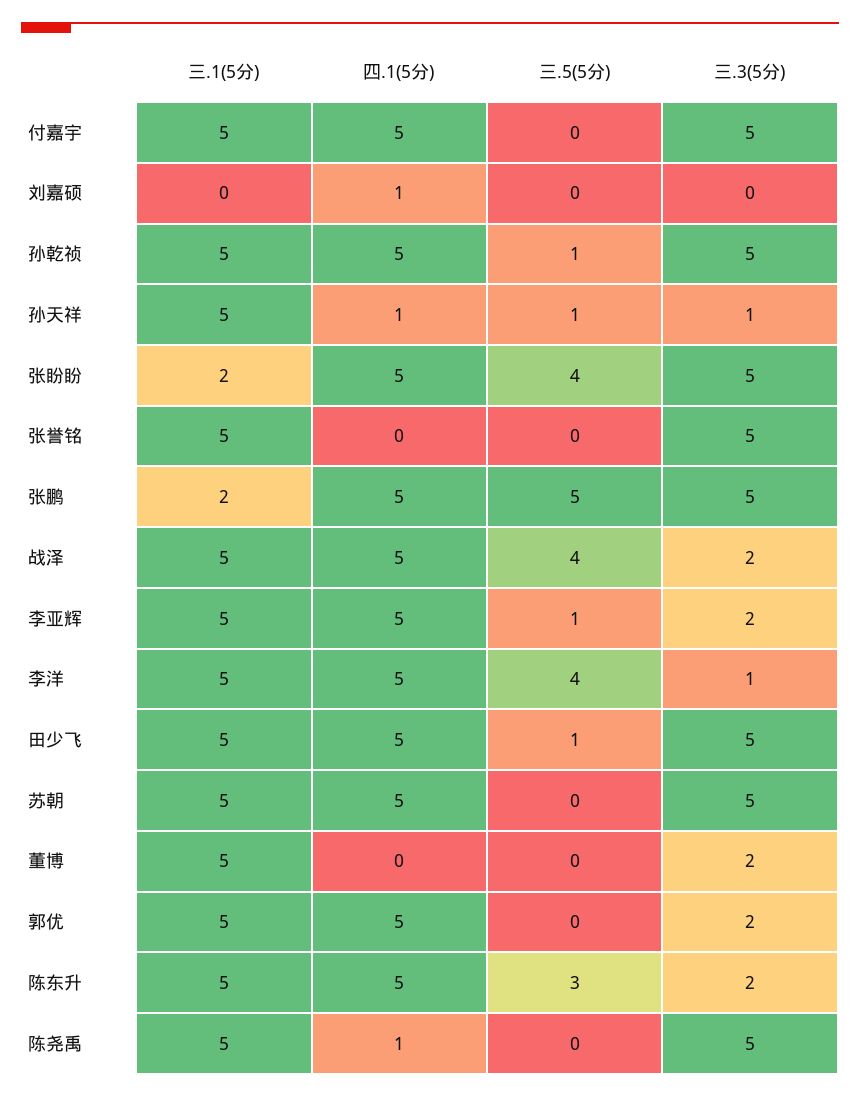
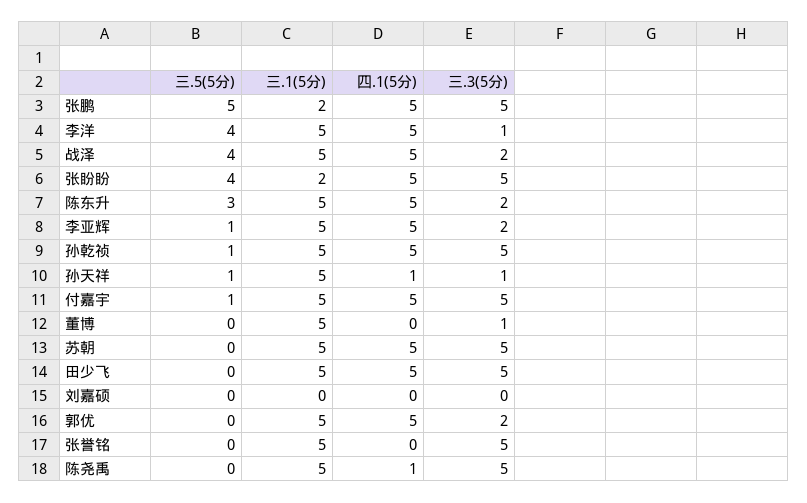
  {
    "三.1(5分)": {
      "付嘉宇": 5,
      "刘嘉硕": 0,
      "孙乾祯": 5,
      "孙天祥": 5,
      "张盼盼": 2,
      "张誉铭": 5,
      "张鹏": 2,
      "战泽": 5,
      "李亚辉": 5,
      "李洋": 5,
      "田少飞": 5,
      "苏朝": 5,
      "董博": 5,
      "郭优": 5,
      "陈东升": 5,
      "陈尧禹": 5
    },
    "四.1(5分)": {
      "付嘉宇": 5,
-     "刘嘉硕": 1,
+     "刘嘉硕": 0,
      "孙乾祯": 5,
      "孙天祥": 1,
      "张盼盼": 5,
      "张誉铭": 0,
      "张鹏": 5,
      "战泽": 5,
      "李亚辉": 5,
      "李洋": 5,
      "田少飞": 5,
      "苏朝": 5,
      "董博": 0,
      "郭优": 5,
      "陈东升": 5,
      "陈尧禹": 1
    },
    "三.5(5分)": {
-     "付嘉宇": 0,
+     "付嘉宇": 1,
      "刘嘉硕": 0,
      "孙乾祯": 1,
      "孙天祥": 1,
      "张盼盼": 4,
      "张誉铭": 0,
      "张鹏": 5,
      "战泽": 4,
      "李亚辉": 1,
      "李洋": 4,
-     "田少飞": 1,
+     "田少飞": 0,
      "苏朝": 0,
      "董博": 0,
      "郭优": 0,
      "陈东升": 3,
      "陈尧禹": 0
    },
    "三.3(5分)": {
      "付嘉宇": 5,
      "刘嘉硕": 0,
      "孙乾祯": 5,
      "孙天祥": 1,
      "张盼盼": 5,
      "张誉铭": 5,
      "张鹏": 5,
      "战泽": 2,
      "李亚辉": 2,
      "李洋": 1,
      "田少飞": 5,
      "苏朝": 5,
-     "董博": 2,
+     "董博": 1,
      "郭优": 2,
      "陈东升": 2,
      "陈尧禹": 5
    }
  }

